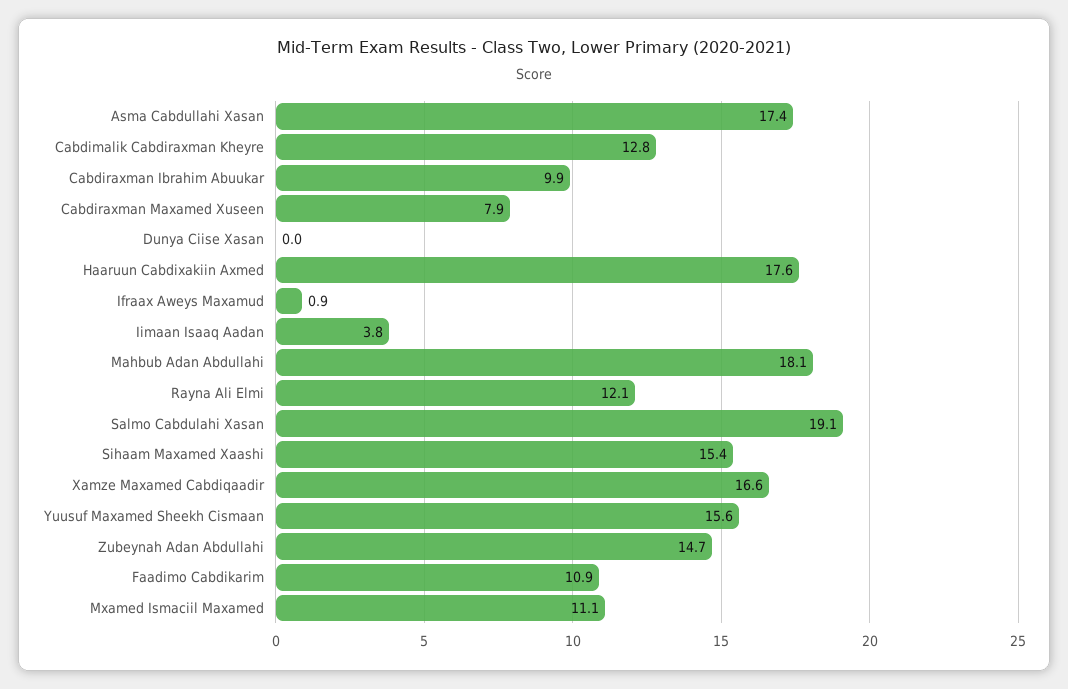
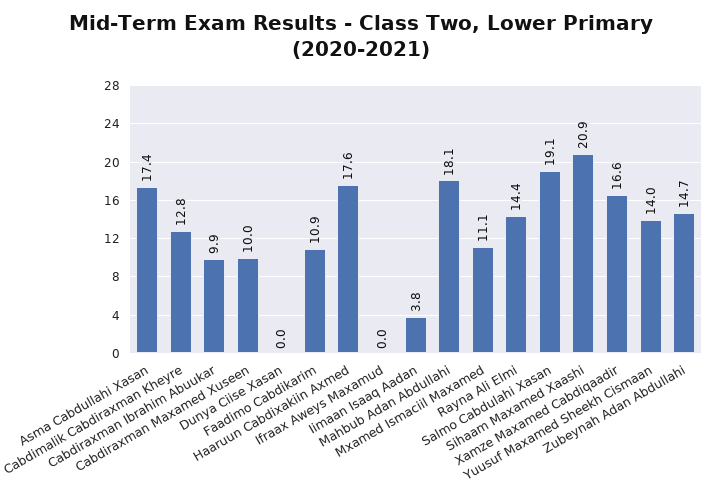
  {
    "Asma Cabdullahi Xasan": 17.4,
    "Cabdimalik Cabdiraxman Kheyre": 12.8,
    "Cabdiraxman Ibrahim Abuukar": 9.9,
-   "Cabdiraxman Maxamed Xuseen": 7.9,
+   "Cabdiraxman Maxamed Xuseen": 10,
    "Dunya Ciise Xasan": 0,
    "Haaruun Cabdixakiin Axmed": 17.6,
-   "Ifraax Aweys Maxamud": 0.9,
+   "Ifraax Aweys Maxamud": 0,
    "Iimaan Isaaq Aadan": 3.8,
    "Mahbub Adan Abdullahi": 18.1,
-   "Rayna Ali Elmi": 12.1,
+   "Rayna Ali Elmi": 14.4,
    "Salmo Cabdulahi Xasan": 19.1,
-   "Sihaam Maxamed Xaashi": 15.4,
+   "Sihaam Maxamed Xaashi": 20.9,
    "Xamze Maxamed Cabdiqaadir": 16.6,
-   "Yuusuf Maxamed Sheekh Cismaan": 15.6,
+   "Yuusuf Maxamed Sheekh Cismaan": 14,
    "Zubeynah Adan Abdullahi": 14.7,
    "Faadimo Cabdikarim": 10.9,
    "Mxamed Ismaciil Maxamed": 11.1
  }

